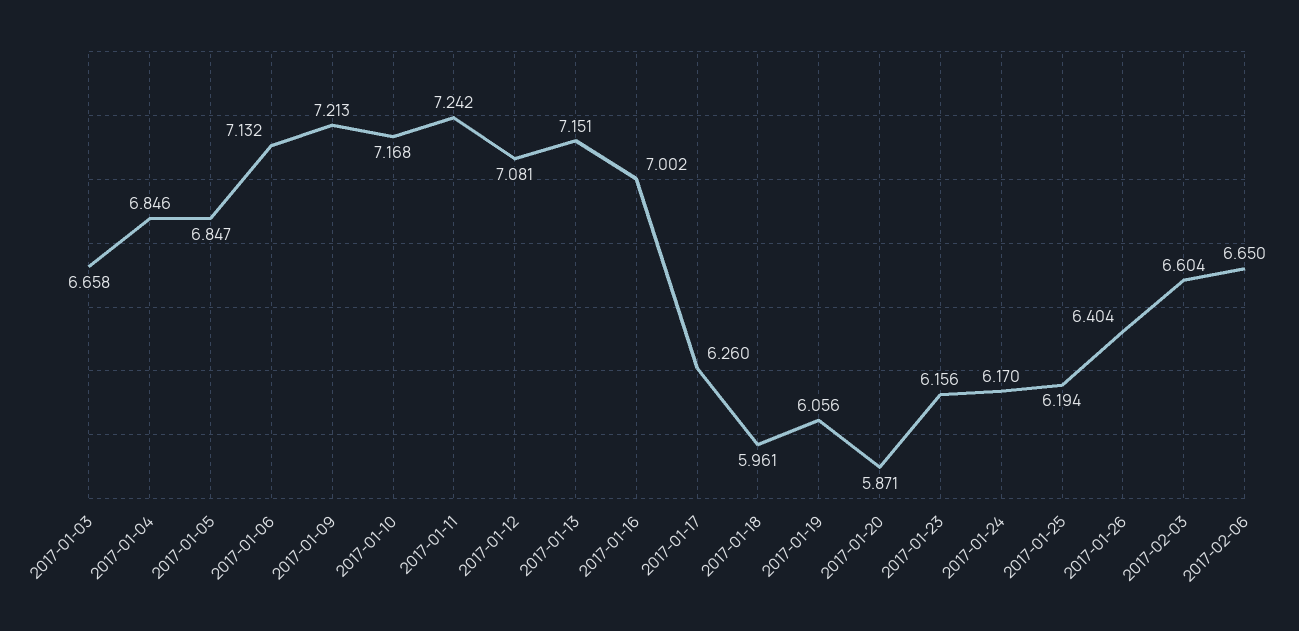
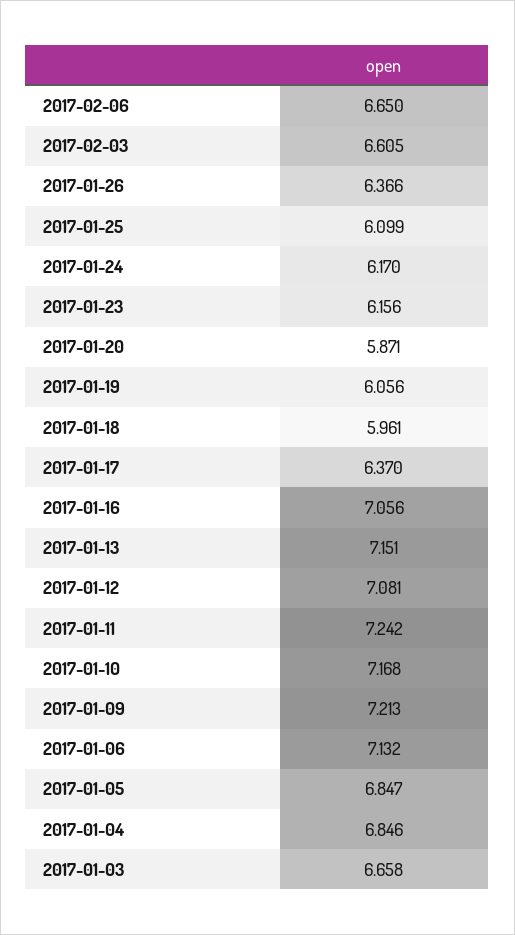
  {
    "2017-01-03": 6.658,
    "2017-01-04": 6.846,
    "2017-01-05": 6.847,
    "2017-01-06": 7.132,
    "2017-01-09": 7.213,
    "2017-01-10": 7.168,
    "2017-01-11": 7.242,
    "2017-01-12": 7.081,
    "2017-01-13": 7.151,
-   "2017-01-16": 7.002,
+   "2017-01-16": 7.056,
-   "2017-01-17": 6.26,
+   "2017-01-17": 6.37,
    "2017-01-18": 5.961,
    "2017-01-19": 6.056,
    "2017-01-20": 5.871,
    "2017-01-23": 6.156,
    "2017-01-24": 6.17,
-   "2017-01-25": 6.194,
+   "2017-01-25": 6.099,
-   "2017-01-26": 6.404,
+   "2017-01-26": 6.366,
-   "2017-02-03": 6.604,
+   "2017-02-03": 6.605,
    "2017-02-06": 6.65
  }

